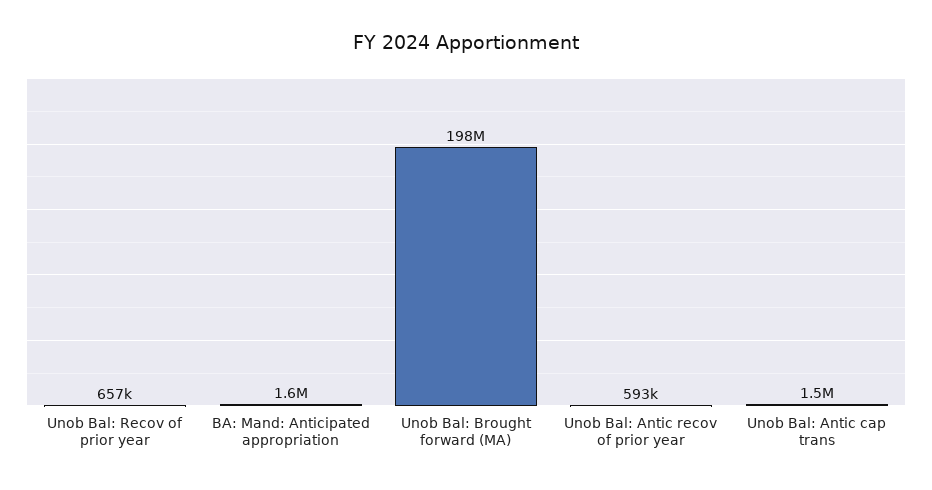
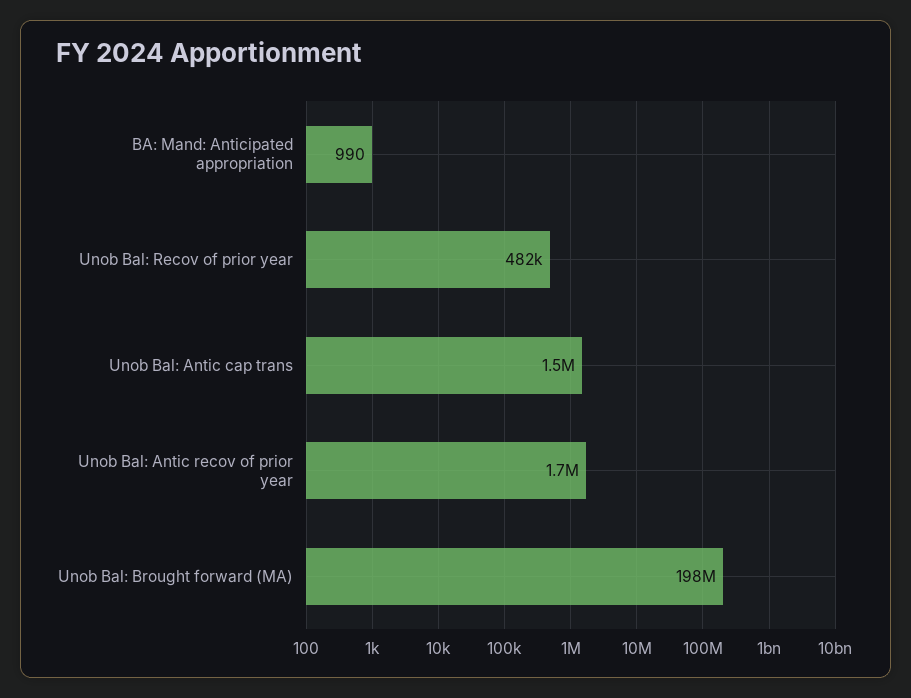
  {
-   "Unob Bal: Recov of prior year": 657000,
+   "Unob Bal: Recov of prior year": 482000,
-   "BA: Mand: Anticipated appropriation": 1600000,
+   "BA: Mand: Anticipated appropriation": 990,
    "Unob Bal: Brought forward (MA)": 198000000,
-   "Unob Bal: Antic recov of prior year": 593000,
+   "Unob Bal: Antic recov of prior year": 1700000,
    "Unob Bal: Antic cap trans": 1500000
  }

